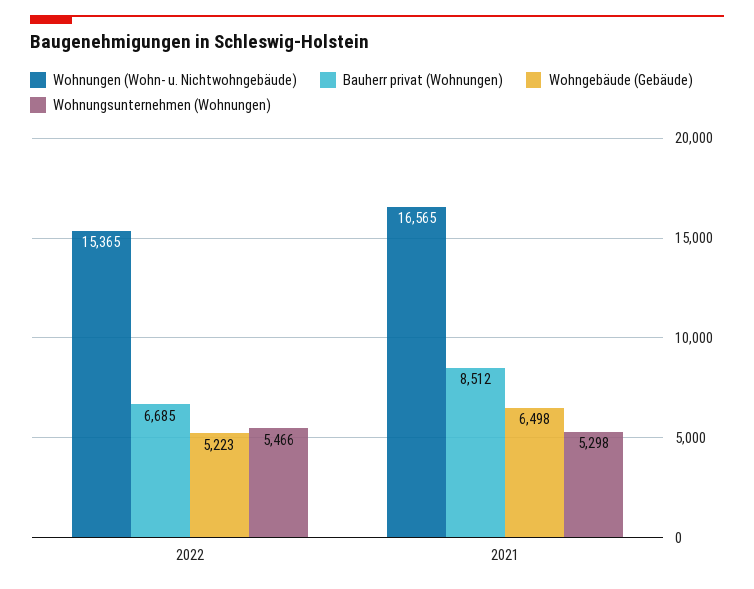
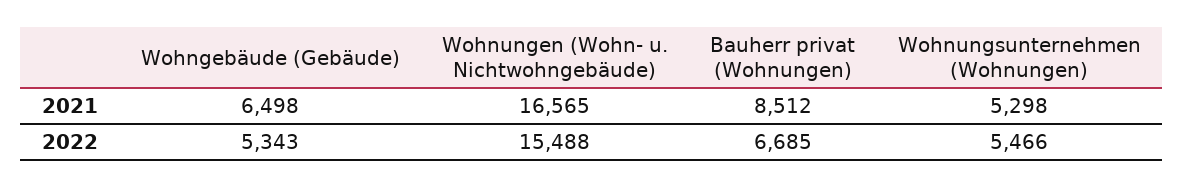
  {
    "Wohnungen (Wohn- u. Nichtwohngebäude)": {
-     "2022": 15365,
+     "2022": 15488,
      "2021": 16565
    },
    "Bauherr privat (Wohnungen)": {
      "2022": 6685,
      "2021": 8512
    },
    "Wohngebäude (Gebäude)": {
-     "2022": 5223,
+     "2022": 5343,
      "2021": 6498
    },
    "Wohnungsunternehmen (Wohnungen)": {
      "2022": 5466,
      "2021": 5298
    }
  }

